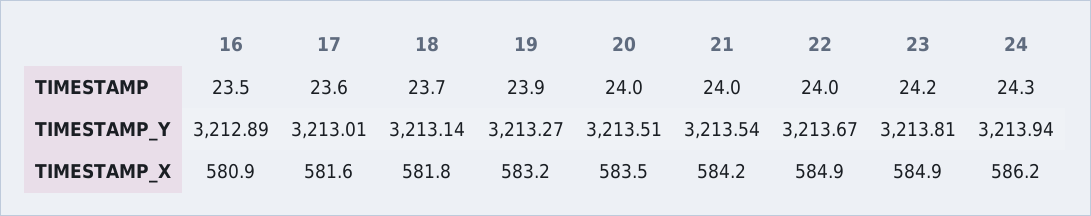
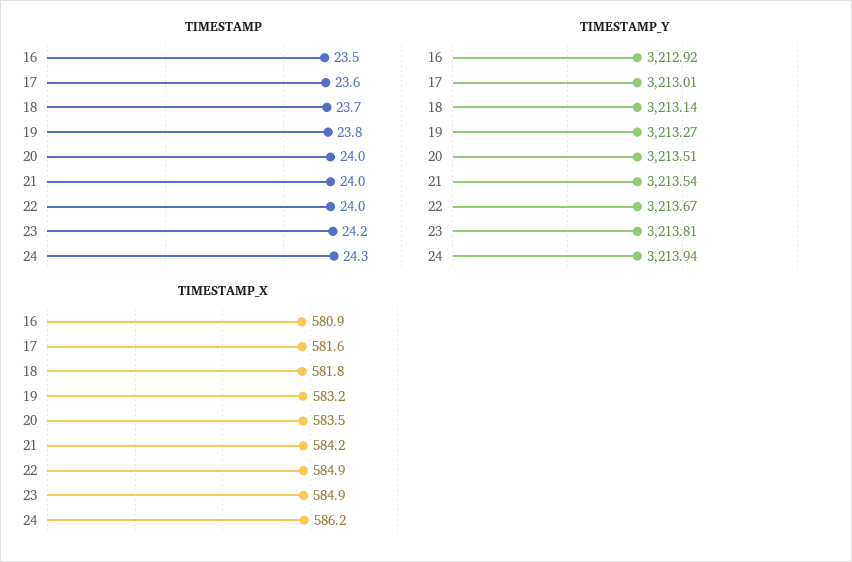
  {
    "TIMESTAMP": {
      "16": 23.5,
      "17": 23.6,
      "18": 23.7,
-     "19": 23.9,
+     "19": 23.8,
      "20": 24,
      "21": 24,
      "22": 24,
      "23": 24.2,
      "24": 24.3
    },
    "TIMESTAMP_Y": {
-     "16": 3212.89,
+     "16": 3212.92,
      "17": 3213.01,
      "18": 3213.14,
      "19": 3213.27,
      "20": 3213.51,
      "21": 3213.54,
      "22": 3213.67,
      "23": 3213.81,
      "24": 3213.94
    },
    "TIMESTAMP_X": {
      "16": 580.9,
      "17": 581.6,
      "18": 581.8,
      "19": 583.2,
      "20": 583.5,
      "21": 584.2,
      "22": 584.9,
      "23": 584.9,
      "24": 586.2
    }
  }

